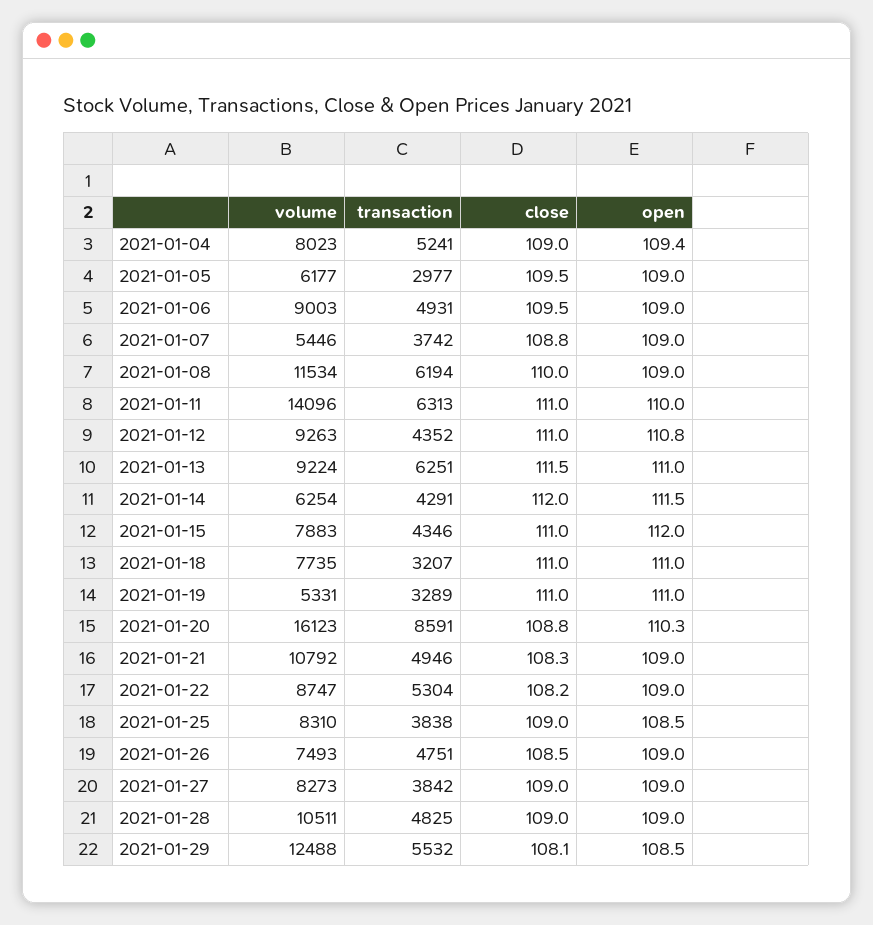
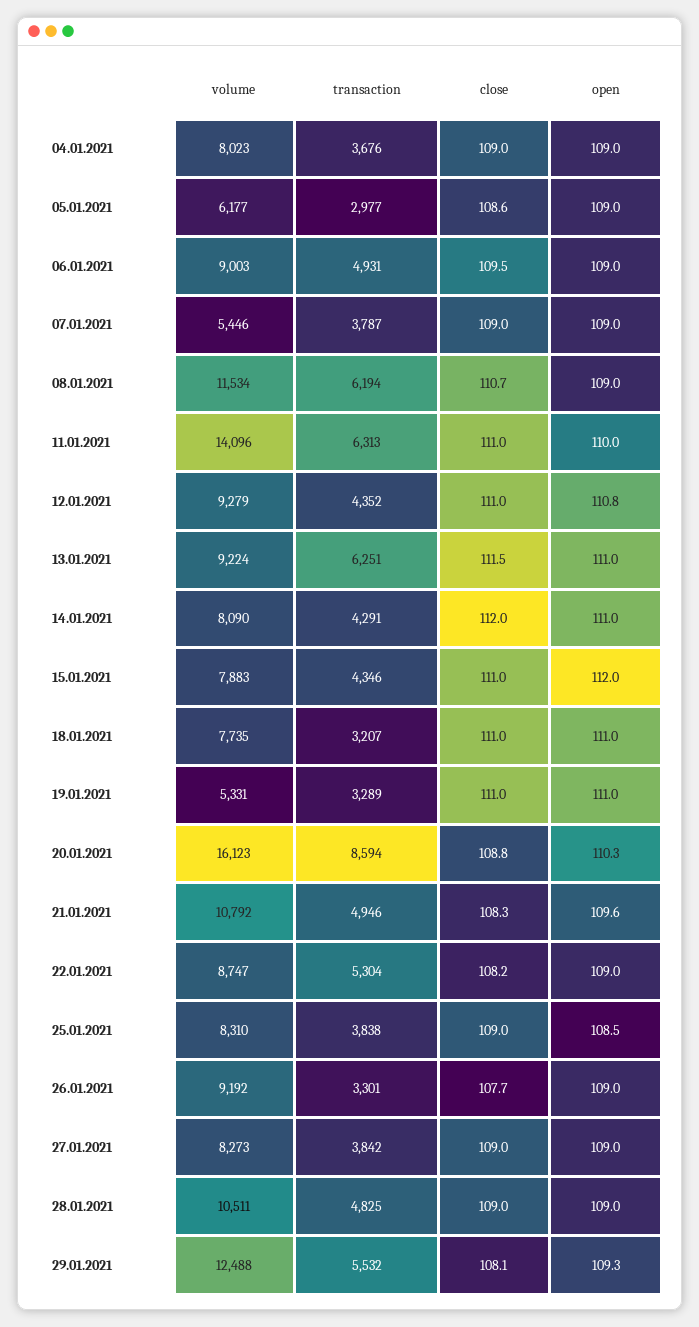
  {
    "volume": {
      "2021-01-04": 8023,
      "2021-01-05": 6177,
      "2021-01-06": 9003,
      "2021-01-07": 5446,
      "2021-01-08": 11534,
      "2021-01-11": 14096,
-     "2021-01-12": 9263,
+     "2021-01-12": 9279,
      "2021-01-13": 9224,
-     "2021-01-14": 6254,
+     "2021-01-14": 8090,
      "2021-01-15": 7883,
      "2021-01-18": 7735,
      "2021-01-19": 5331,
      "2021-01-20": 16123,
      "2021-01-21": 10792,
      "2021-01-22": 8747,
      "2021-01-25": 8310,
-     "2021-01-26": 7493,
+     "2021-01-26": 9192,
      "2021-01-27": 8273,
      "2021-01-28": 10511,
      "2021-01-29": 12488
    },
    "transaction": {
-     "2021-01-04": 5241,
+     "2021-01-04": 3676,
      "2021-01-05": 2977,
      "2021-01-06": 4931,
-     "2021-01-07": 3742,
+     "2021-01-07": 3787,
      "2021-01-08": 6194,
      "2021-01-11": 6313,
      "2021-01-12": 4352,
      "2021-01-13": 6251,
      "2021-01-14": 4291,
      "2021-01-15": 4346,
      "2021-01-18": 3207,
      "2021-01-19": 3289,
-     "2021-01-20": 8591,
+     "2021-01-20": 8594,
      "2021-01-21": 4946,
      "2021-01-22": 5304,
      "2021-01-25": 3838,
-     "2021-01-26": 4751,
+     "2021-01-26": 3301,
      "2021-01-27": 3842,
      "2021-01-28": 4825,
      "2021-01-29": 5532
    },
    "close": {
      "2021-01-04": 109,
-     "2021-01-05": 109.5,
+     "2021-01-05": 108.6,
      "2021-01-06": 109.5,
-     "2021-01-07": 108.8,
+     "2021-01-07": 109,
-     "2021-01-08": 110,
+     "2021-01-08": 110.7,
      "2021-01-11": 111,
      "2021-01-12": 111,
      "2021-01-13": 111.5,
      "2021-01-14": 112,
      "2021-01-15": 111,
      "2021-01-18": 111,
      "2021-01-19": 111,
      "2021-01-20": 108.8,
      "2021-01-21": 108.3,
      "2021-01-22": 108.2,
      "2021-01-25": 109,
-     "2021-01-26": 108.5,
+     "2021-01-26": 107.7,
      "2021-01-27": 109,
      "2021-01-28": 109,
      "2021-01-29": 108.1
    },
    "open": {
-     "2021-01-04": 109.4,
+     "2021-01-04": 109,
      "2021-01-05": 109,
      "2021-01-06": 109,
      "2021-01-07": 109,
      "2021-01-08": 109,
      "2021-01-11": 110,
      "2021-01-12": 110.8,
      "2021-01-13": 111,
-     "2021-01-14": 111.5,
+     "2021-01-14": 111,
      "2021-01-15": 112,
      "2021-01-18": 111,
      "2021-01-19": 111,
      "2021-01-20": 110.3,
-     "2021-01-21": 109,
+     "2021-01-21": 109.6,
      "2021-01-22": 109,
      "2021-01-25": 108.5,
      "2021-01-26": 109,
      "2021-01-27": 109,
      "2021-01-28": 109,
-     "2021-01-29": 108.5
+     "2021-01-29": 109.3
    }
  }

